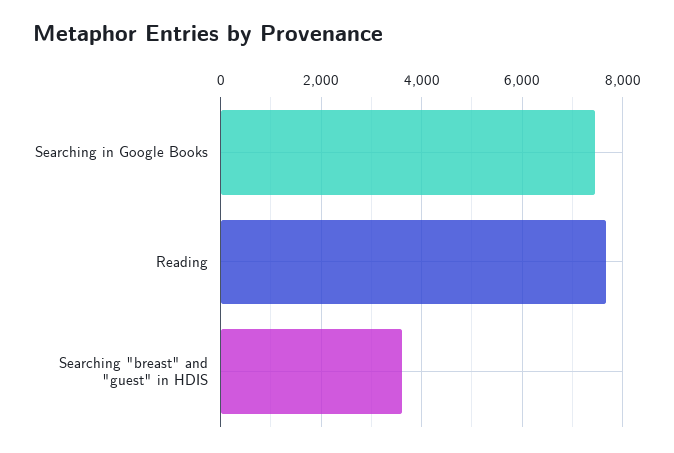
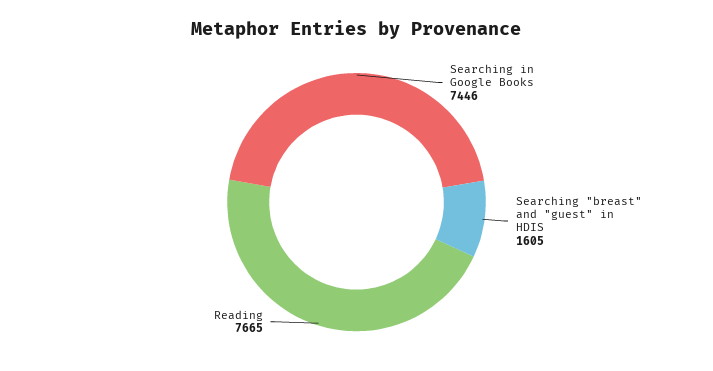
  {
    "Searching in Google Books": 7446,
    "Reading": 7665,
-   "Searching \"breast\" and \"guest\" in HDIS": 3600
+   "Searching \"breast\" and \"guest\" in HDIS": 1605
  }

